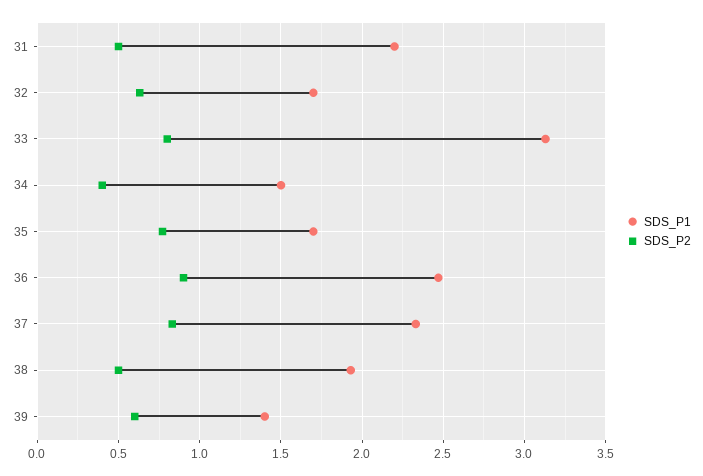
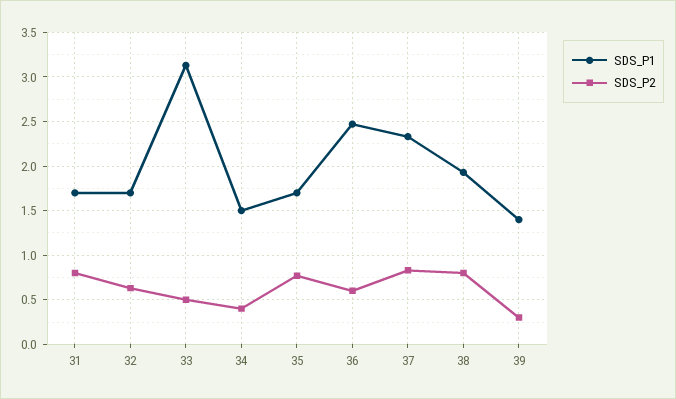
  {
    "SDS_P1": {
-     "31": 2.2,
+     "31": 1.7,
      "32": 1.7,
      "33": 3.15,
      "34": 1.5,
      "35": 1.7,
      "36": 2.45,
      "37": 2.35,
      "38": 1.95,
      "39": 1.4
    },
    "SDS_P2": {
-     "31": 0.5,
+     "31": 0.8,
      "32": 0.65,
-     "33": 0.8,
+     "33": 0.5,
      "34": 0.4,
      "35": 0.75,
-     "36": 0.9,
+     "36": 0.6,
      "37": 0.85,
-     "38": 0.5,
+     "38": 0.8,
-     "39": 0.6
+     "39": 0.3
    }
  }

